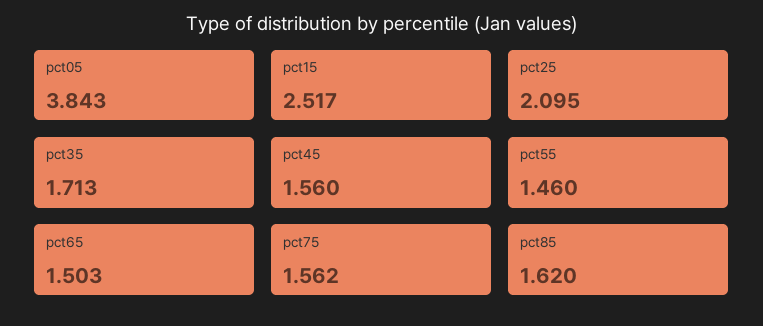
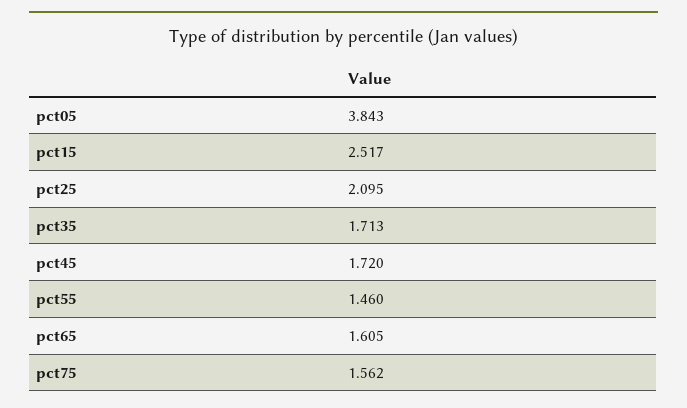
  {
    "pct05": 3.843,
    "pct15": 2.517,
    "pct25": 2.095,
    "pct35": 1.713,
-   "pct45": 1.56,
+   "pct45": 1.72,
    "pct55": 1.46,
-   "pct65": 1.503,
+   "pct65": 1.605,
-   "pct75": 1.562,
+   "pct75": 1.562
-   "pct85": 1.62
  }

